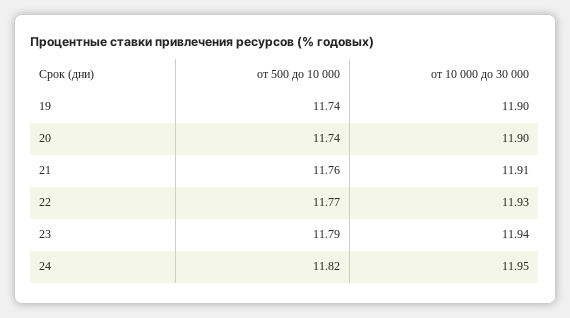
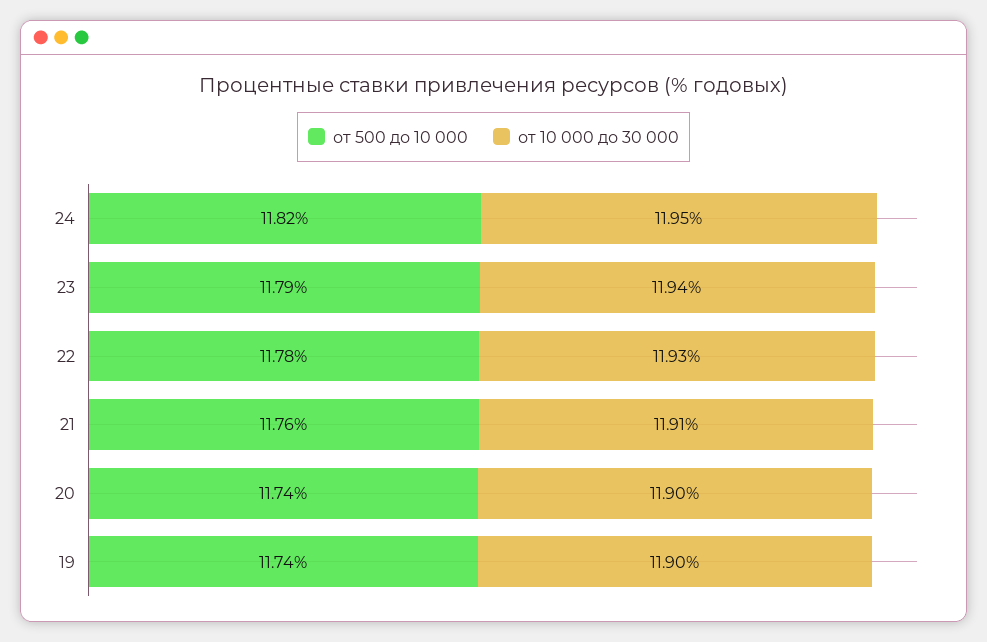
  {
    "от 500 до 10 000": {
      "19": 11.74,
      "20": 11.74,
      "21": 11.76,
-     "22": 11.77,
+     "22": 11.78,
      "23": 11.79,
      "24": 11.82
    },
    "от 10 000 до 30 000": {
      "19": 11.9,
      "20": 11.9,
      "21": 11.91,
      "22": 11.93,
      "23": 11.94,
      "24": 11.95
    }
  }

